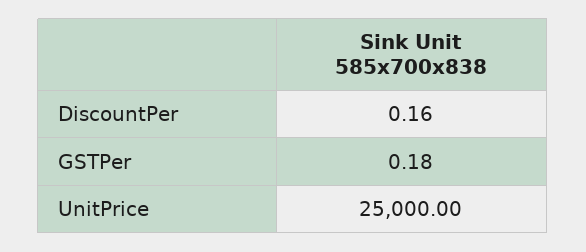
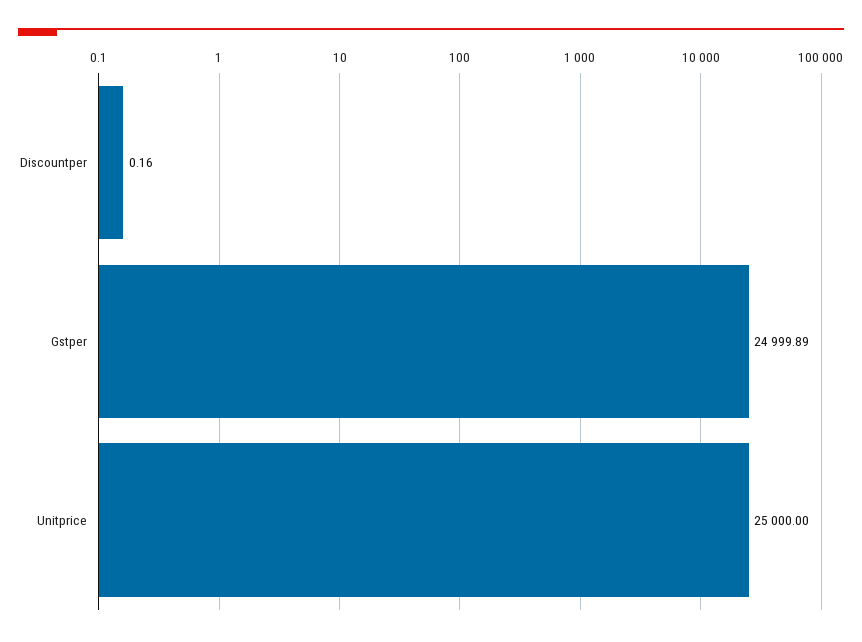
  {
    "DiscountPer": 0.16,
-   "GSTPer": 0.18,
+   "GSTPer": 24999.89,
    "UnitPrice": 25000
  }

